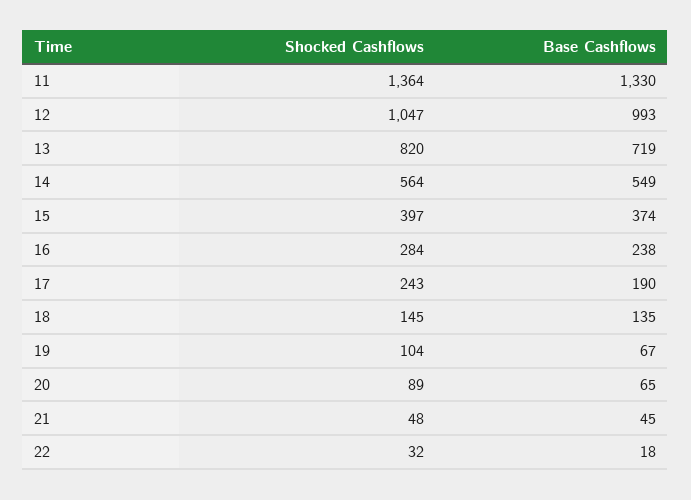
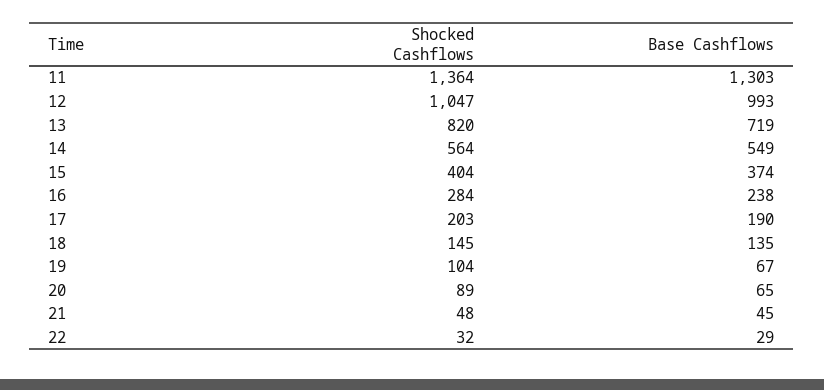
  {
    "Shocked Cashflows": {
      "11": 1364,
      "12": 1047,
      "13": 820,
      "14": 564,
-     "15": 397,
+     "15": 404,
      "16": 284,
-     "17": 243,
+     "17": 203,
      "18": 145,
      "19": 104,
      "20": 89,
      "21": 48,
      "22": 32
    },
    "Base Cashflows": {
-     "11": 1330,
+     "11": 1303,
      "12": 993,
      "13": 719,
      "14": 549,
      "15": 374,
      "16": 238,
      "17": 190,
      "18": 135,
      "19": 67,
      "20": 65,
      "21": 45,
-     "22": 18
+     "22": 29
    }
  }

